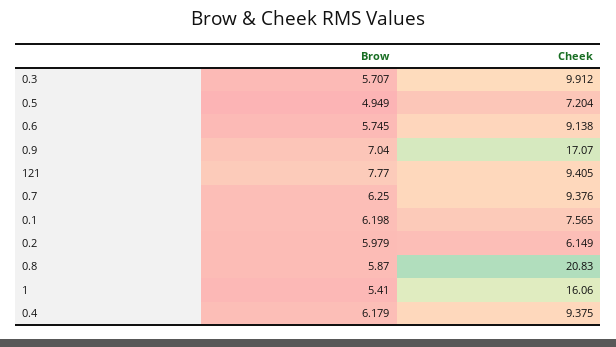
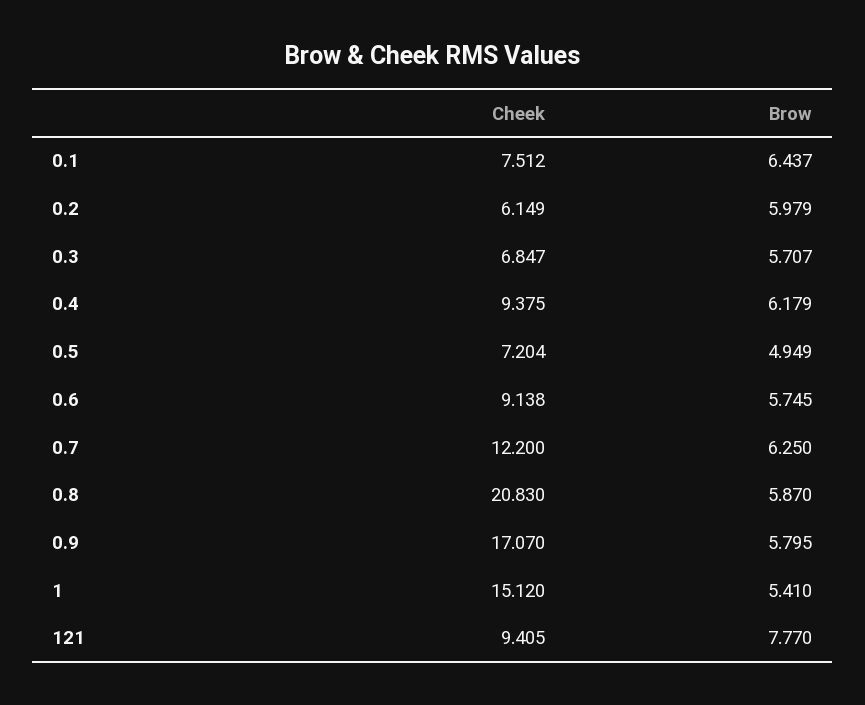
  {
    "Brow": {
      "0.3": 5.707,
      "0.5": 4.949,
      "0.6": 5.745,
-     "0.9": 7.04,
+     "0.9": 5.795,
      "121": 7.77,
      "0.7": 6.25,
-     "0.1": 6.198,
+     "0.1": 6.437,
      "0.2": 5.979,
      "0.8": 5.87,
      "1": 5.41,
      "0.4": 6.179
    },
    "Cheek": {
-     "0.3": 9.912,
+     "0.3": 6.847,
      "0.5": 7.204,
      "0.6": 9.138,
      "0.9": 17.07,
      "121": 9.405,
-     "0.7": 9.376,
+     "0.7": 12.2,
-     "0.1": 7.565,
+     "0.1": 7.512,
      "0.2": 6.149,
      "0.8": 20.83,
-     "1": 16.06,
+     "1": 15.12,
      "0.4": 9.375
    }
  }

